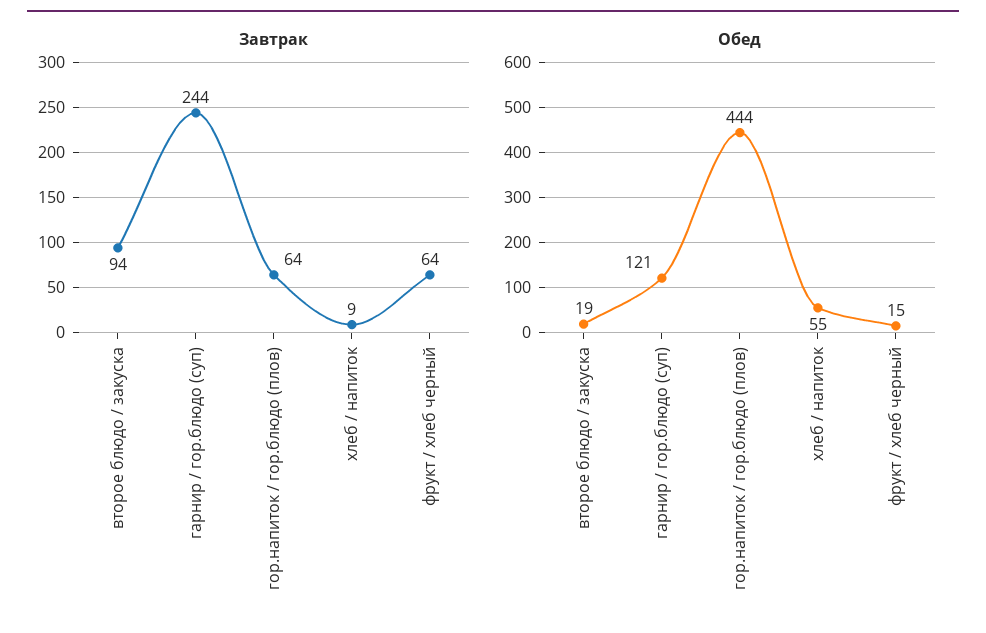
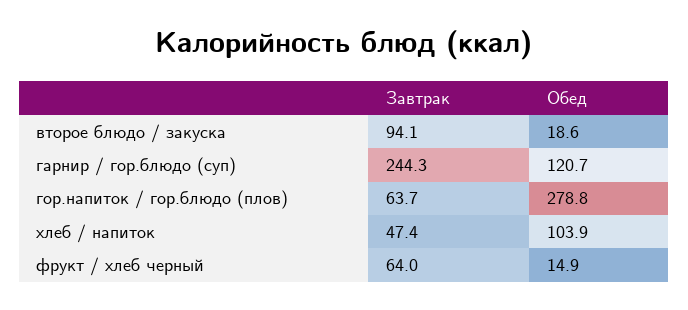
  {
    "Завтрак": {
      "второе блюдо / закуска": 94.1,
      "гарнир / гор.блюдо (суп)": 244.3,
      "гор.напиток / гор.блюдо (плов)": 63.7,
-     "хлеб / напиток": 9,
+     "хлеб / напиток": 47.4,
      "фрукт / хлеб черный": 64
    },
    "Обед": {
      "второе блюдо / закуска": 18.6,
      "гарнир / гор.блюдо (суп)": 120.7,
-     "гор.напиток / гор.блюдо (плов)": 444,
+     "гор.напиток / гор.блюдо (плов)": 278.8,
-     "хлеб / напиток": 55,
+     "хлеб / напиток": 103.9,
      "фрукт / хлеб черный": 14.9
    }
  }

